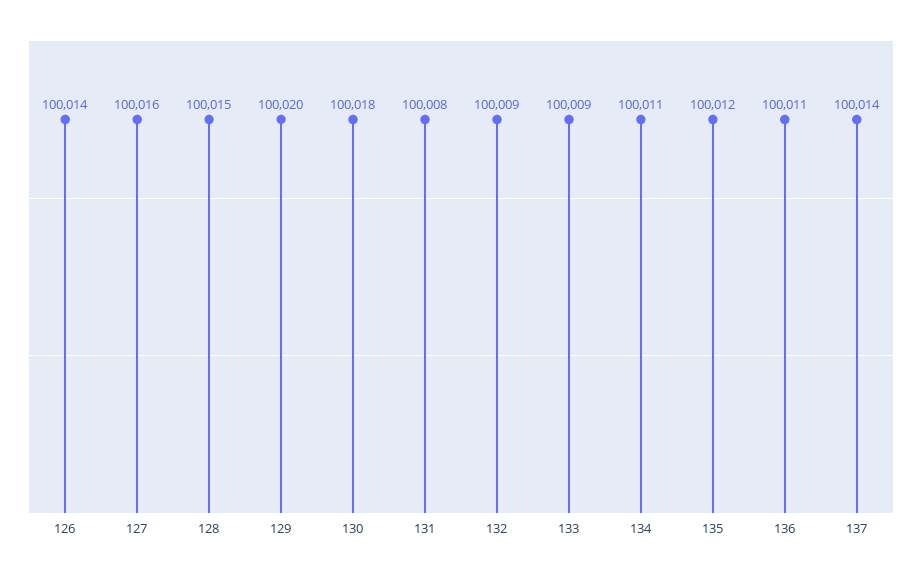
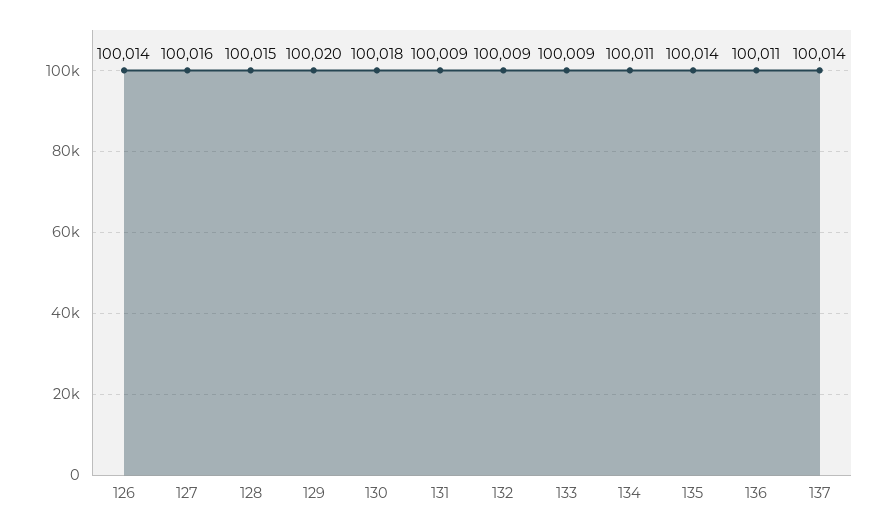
  {
    "126": 100014,
    "127": 100016,
    "128": 100015,
    "129": 100020,
    "130": 100018,
-   "131": 100008,
+   "131": 100009,
    "132": 100009,
    "133": 100009,
    "134": 100011,
-   "135": 100012,
+   "135": 100014,
    "136": 100011,
    "137": 100014
  }

